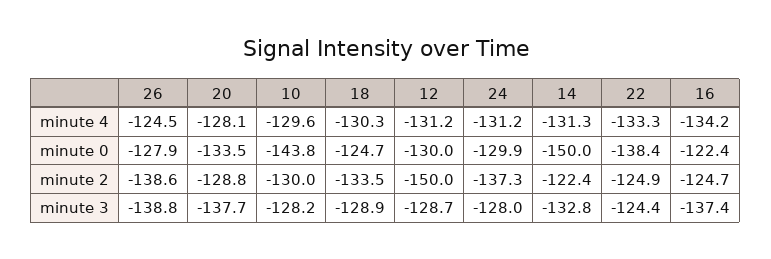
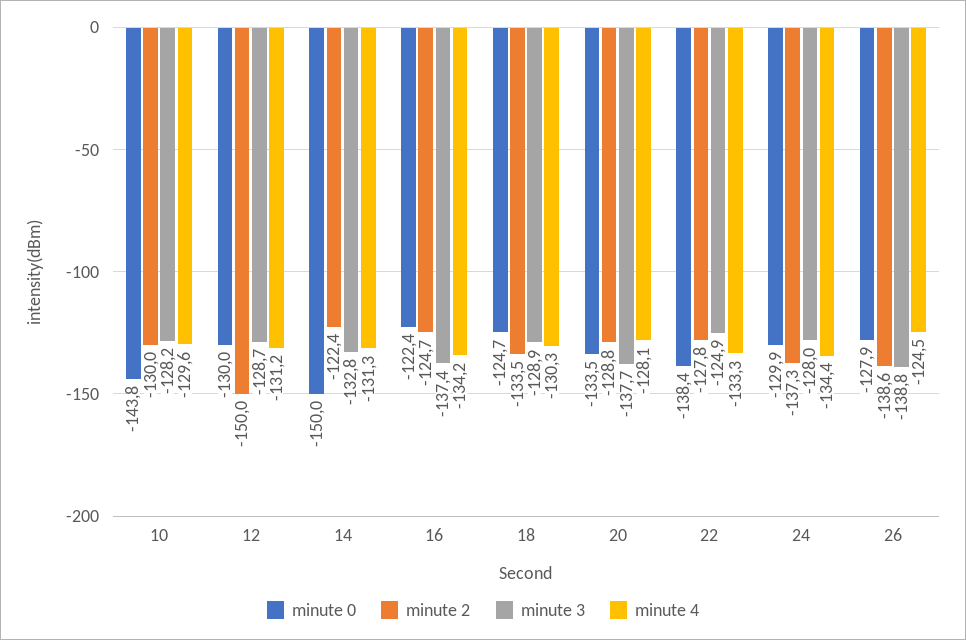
  {
    "minute 4": {
      "26": -124.5,
      "20": -128.1,
      "10": -129.6,
      "18": -130.3,
      "12": -131.2,
-     "24": -131.2,
+     "24": -134.4,
      "14": -131.3,
      "22": -133.3,
      "16": -134.2
    },
    "minute 0": {
      "26": -127.9,
      "20": -133.5,
      "10": -143.8,
      "18": -124.7,
      "12": -130,
      "24": -129.9,
      "14": -150,
      "22": -138.4,
      "16": -122.4
    },
    "minute 2": {
      "26": -138.6,
      "20": -128.8,
      "10": -130,
      "18": -133.5,
      "12": -150,
      "24": -137.3,
      "14": -122.4,
-     "22": -124.9,
+     "22": -127.8,
      "16": -124.7
    },
    "minute 3": {
      "26": -138.8,
      "20": -137.7,
      "10": -128.2,
      "18": -128.9,
      "12": -128.7,
      "24": -128,
      "14": -132.8,
-     "22": -124.4,
+     "22": -124.9,
      "16": -137.4
    }
  }

